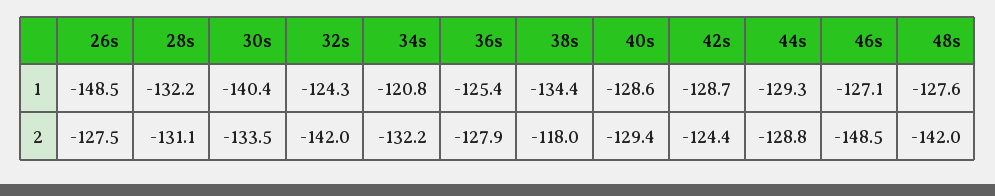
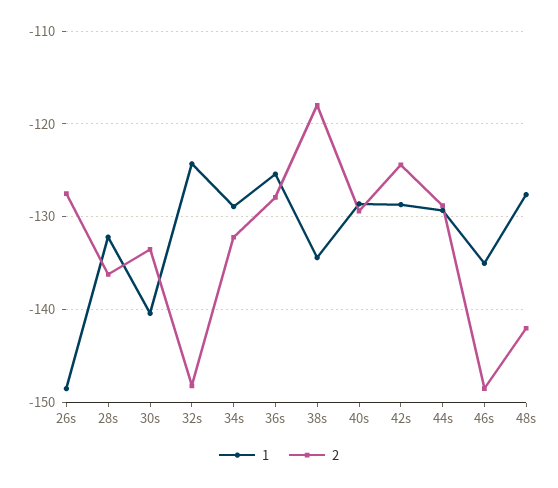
  {
    "1": {
      "26s": -148.5,
      "28s": -132.2,
      "30s": -140.4,
      "32s": -124.3,
-     "34s": -120.8,
+     "34s": -129,
      "36s": -125.4,
      "38s": -134.4,
      "40s": -128.6,
      "42s": -128.7,
      "44s": -129.3,
-     "46s": -127.1,
+     "46s": -135,
      "48s": -127.6
    },
    "2": {
      "26s": -127.5,
-     "28s": -131.1,
+     "28s": -136,
      "30s": -133.5,
-     "32s": -142,
+     "32s": -148,
      "34s": -132.2,
      "36s": -127.9,
      "38s": -118,
      "40s": -129.4,
      "42s": -124.4,
      "44s": -128.8,
      "46s": -148.5,
      "48s": -142
    }
  }

